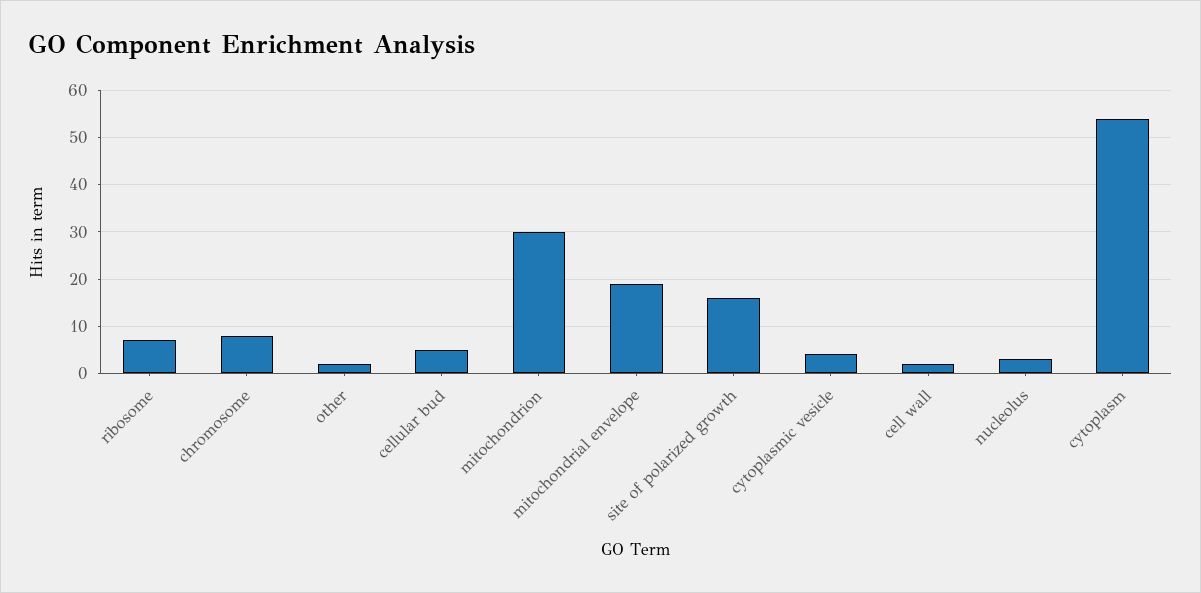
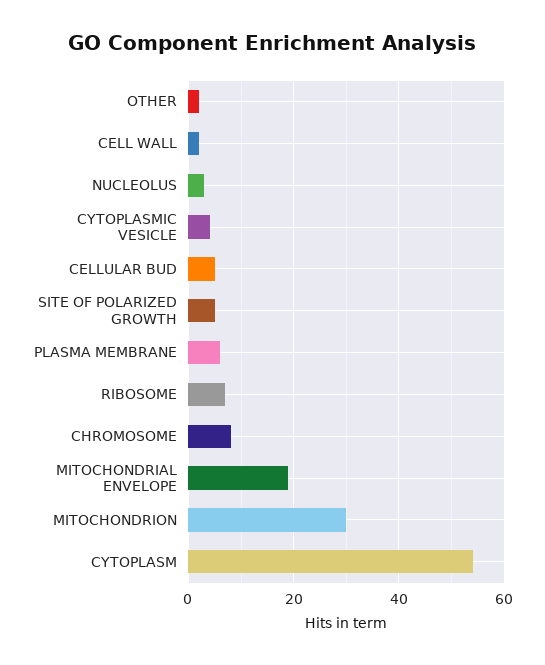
  {
    "ribosome": 5,
    "chromosome": 10,
    "other": 0,
    "cellular bud": 5,
    "mitochondrion": 30,
    "mitochondrial envelope": 20,
-   "site of polarized growth": 15,
+   "site of polarized growth": 5,
    "cytoplasmic vesicle": 5,
    "cell wall": 0,
    "nucleolus": 5,
-   "cytoplasm": 55
+   "cytoplasm": 55,
+   "PLASMA MEMBRANE": 5
  }

